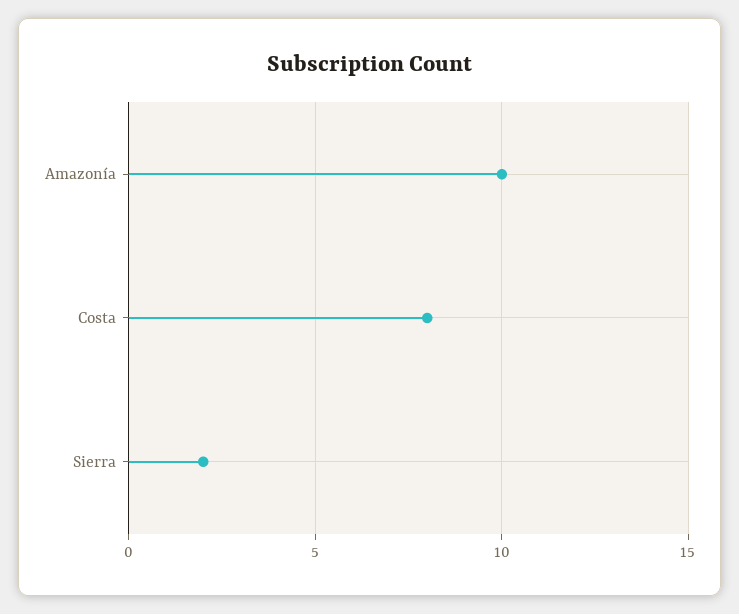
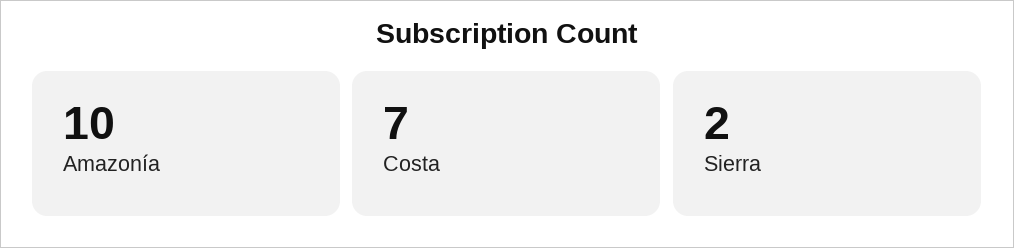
  {
    "Amazonía": 10,
-   "Costa": 8,
+   "Costa": 7,
    "Sierra": 2
  }

